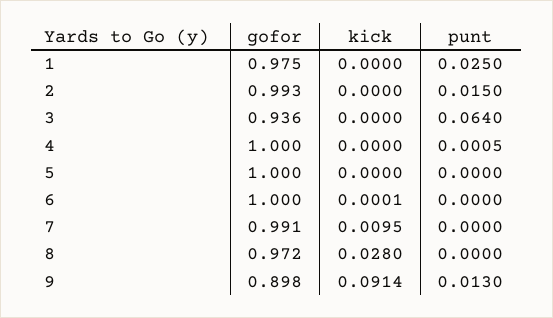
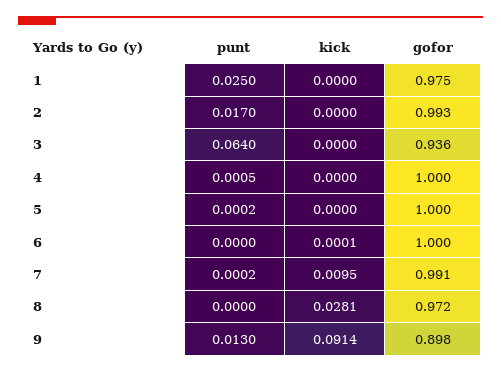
  {
    "gofor": {
      "1": 0.975,
      "2": 0.993,
      "3": 0.936,
      "4": 1,
      "5": 1,
      "6": 1,
      "7": 0.991,
      "8": 0.972,
      "9": 0.898
    },
    "kick": {
      "1": 0,
      "2": 0,
      "3": 0,
      "4": 0,
      "5": 0,
      "6": 0.0001,
      "7": 0.0095,
-     "8": 0.028,
+     "8": 0.0281,
      "9": 0.0914
    },
    "punt": {
      "1": 0.025,
-     "2": 0.015,
+     "2": 0.017,
      "3": 0.064,
      "4": 0.0005,
-     "5": 0,
+     "5": 0.0002,
      "6": 0,
-     "7": 0,
+     "7": 0.0002,
      "8": 0,
      "9": 0.013
    }
  }

